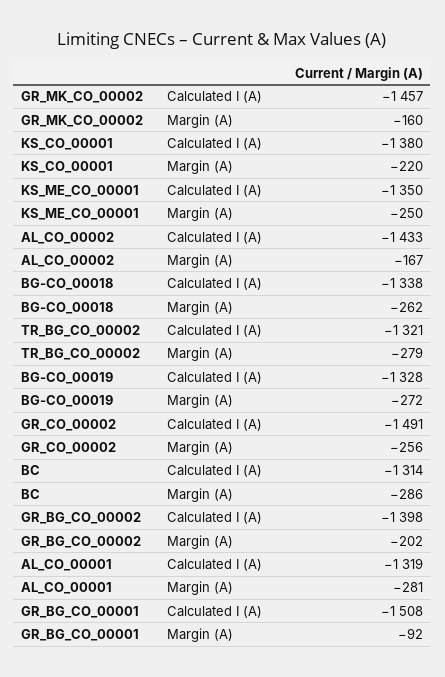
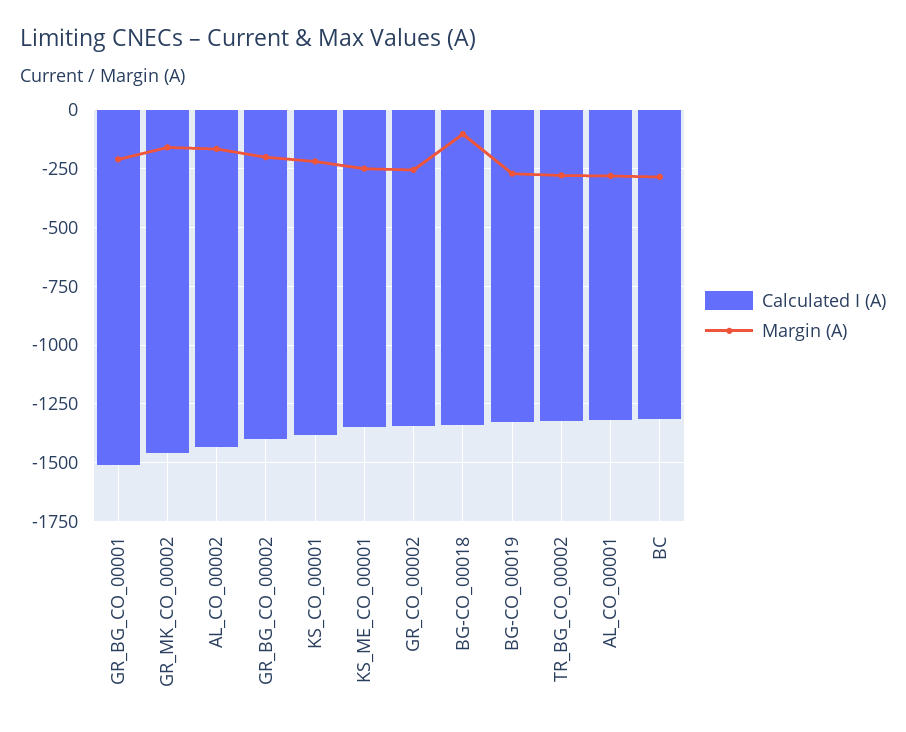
  {
    "Calculated I (A)": {
      "GR_MK_CO_00002": -1457,
      "KS_CO_00001": -1380,
      "KS_ME_CO_00001": -1350,
      "AL_CO_00002": -1433,
      "BG-CO_00018": -1338,
      "TR_BG_CO_00002": -1321,
      "BG-CO_00019": -1328,
-     "GR_CO_00002": -1491,
+     "GR_CO_00002": -1350,
      "BC": -1314,
      "GR_BG_CO_00002": -1398,
      "AL_CO_00001": -1319,
      "GR_BG_CO_00001": -1508
    },
    "Margin (A)": {
      "GR_MK_CO_00002": -160,
      "KS_CO_00001": -220,
      "KS_ME_CO_00001": -250,
      "AL_CO_00002": -167,
-     "BG-CO_00018": -262,
+     "BG-CO_00018": -100,
      "TR_BG_CO_00002": -279,
      "BG-CO_00019": -272,
      "GR_CO_00002": -256,
      "BC": -286,
      "GR_BG_CO_00002": -202,
      "AL_CO_00001": -281,
-     "GR_BG_CO_00001": -92
+     "GR_BG_CO_00001": -200
    }
  }

